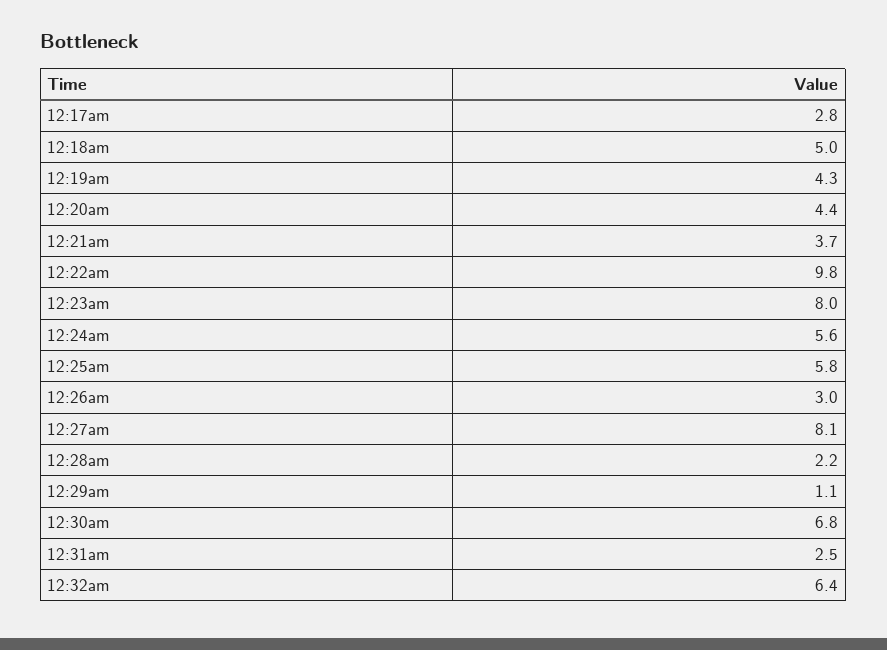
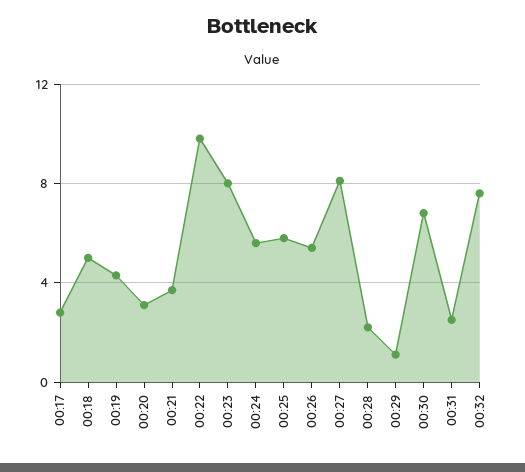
  {
    "12:17am": 2.8,
    "12:18am": 5,
    "12:19am": 4.3,
-   "12:20am": 4.4,
+   "12:20am": 3,
    "12:21am": 3.7,
    "12:22am": 9.8,
    "12:23am": 8,
    "12:24am": 5.6,
    "12:25am": 5.8,
-   "12:26am": 3,
+   "12:26am": 5.5,
    "12:27am": 8.1,
    "12:28am": 2.2,
    "12:29am": 1.1,
    "12:30am": 6.8,
    "12:31am": 2.5,
-   "12:32am": 6.4
+   "12:32am": 7.5
  }

